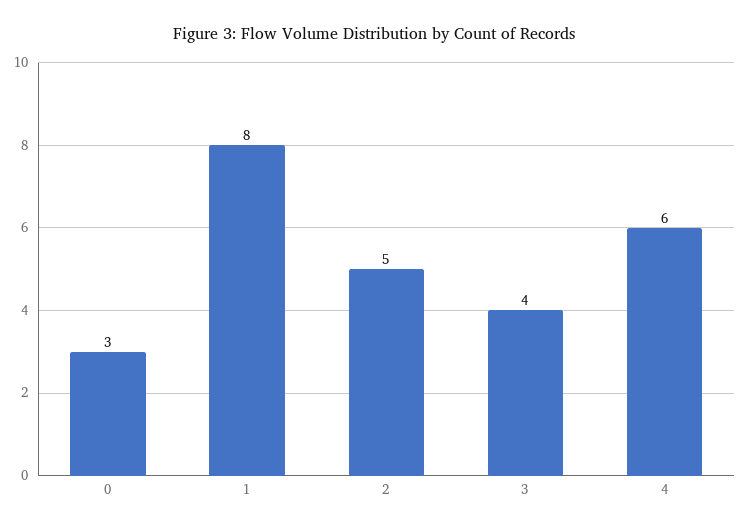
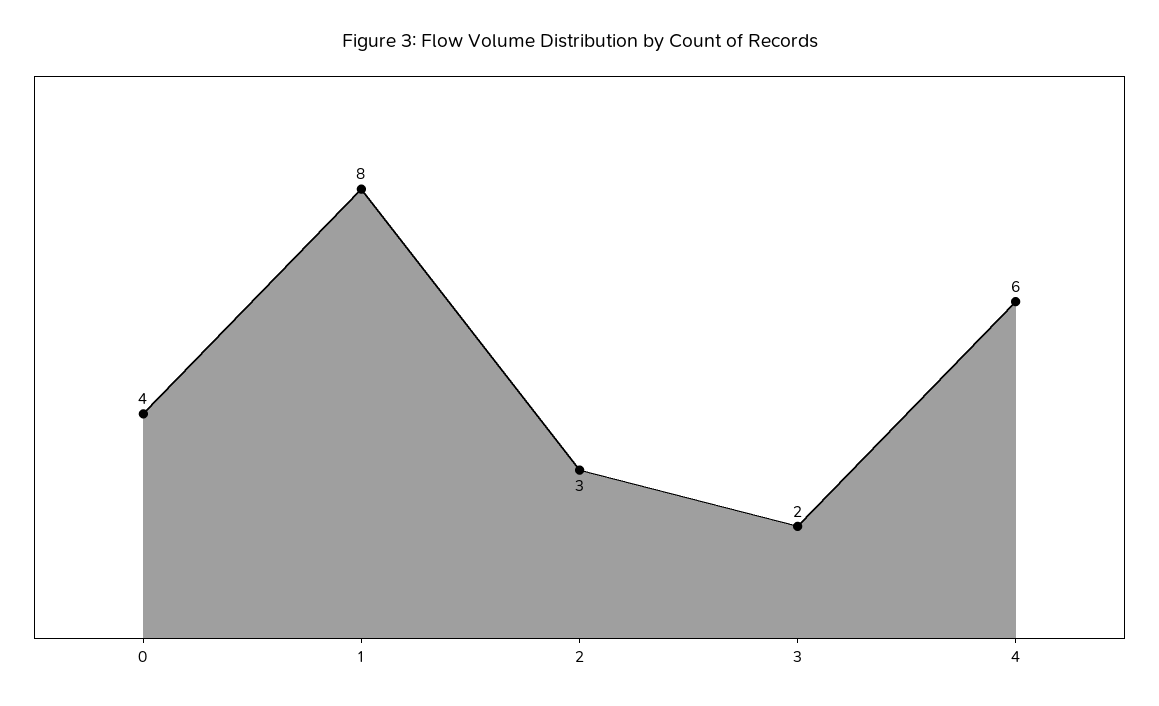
  {
-   "0": 3,
+   "0": 4,
    "1": 8,
-   "2": 5,
+   "2": 3,
-   "3": 4,
+   "3": 2,
    "4": 6
  }

